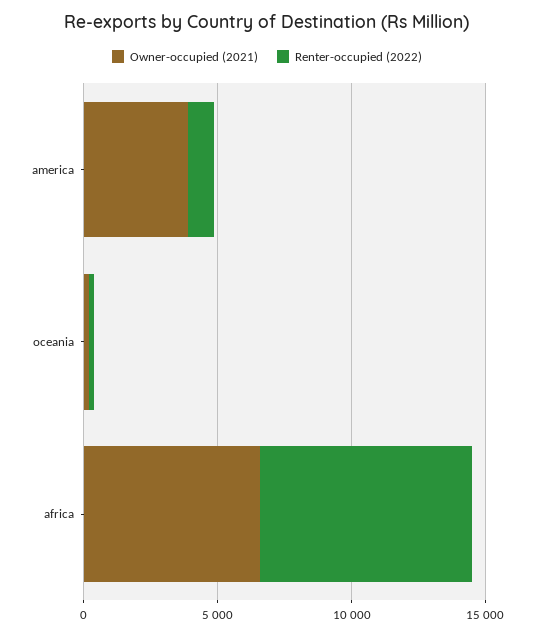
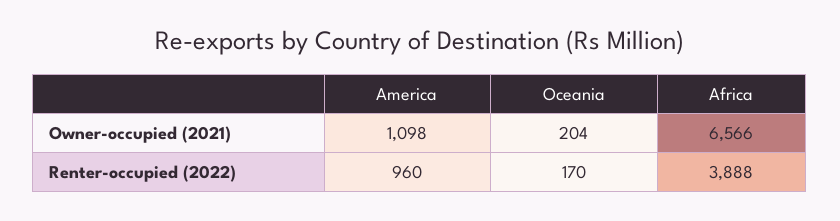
  {
    "Owner-occupied (2021)": {
-     "america": 4000,
+     "america": 1098,
      "oceania": 204,
      "africa": 6566
    },
    "Renter-occupied (2022)": {
      "america": 960,
      "oceania": 170,
-     "africa": 8000
+     "africa": 3888
    }
  }

